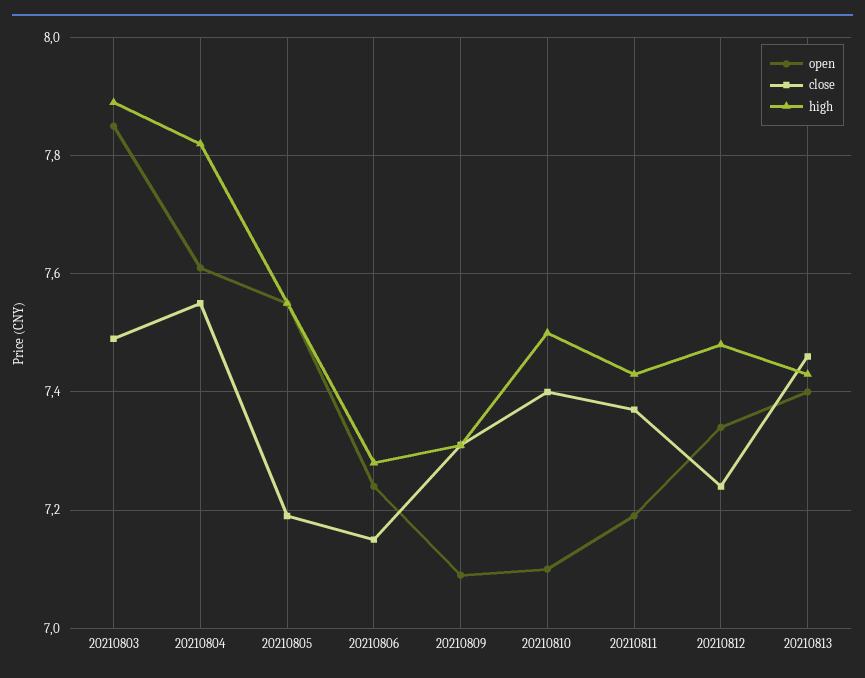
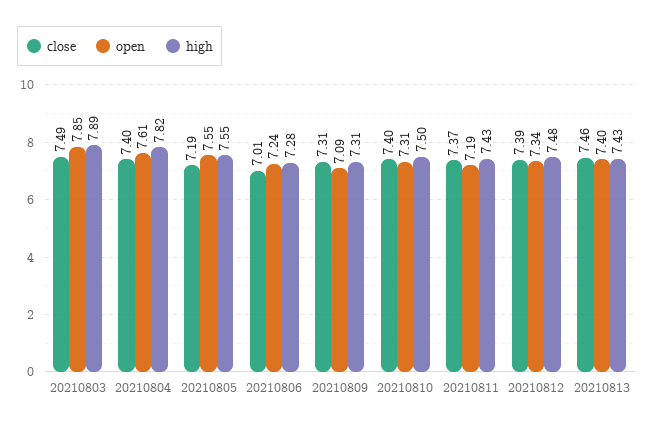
  {
    "open": {
      "20210803": 7.85,
      "20210804": 7.61,
      "20210805": 7.55,
      "20210806": 7.24,
      "20210809": 7.09,
-     "20210810": 7.1,
+     "20210810": 7.31,
      "20210811": 7.19,
      "20210812": 7.34,
      "20210813": 7.4
    },
    "close": {
      "20210803": 7.49,
-     "20210804": 7.55,
+     "20210804": 7.4,
      "20210805": 7.19,
-     "20210806": 7.15,
+     "20210806": 7.01,
      "20210809": 7.31,
      "20210810": 7.4,
      "20210811": 7.37,
-     "20210812": 7.25,
+     "20210812": 7.39,
      "20210813": 7.46
    },
    "high": {
      "20210803": 7.89,
      "20210804": 7.82,
      "20210805": 7.55,
      "20210806": 7.28,
      "20210809": 7.31,
      "20210810": 7.5,
      "20210811": 7.43,
      "20210812": 7.48,
      "20210813": 7.43
    }
  }

